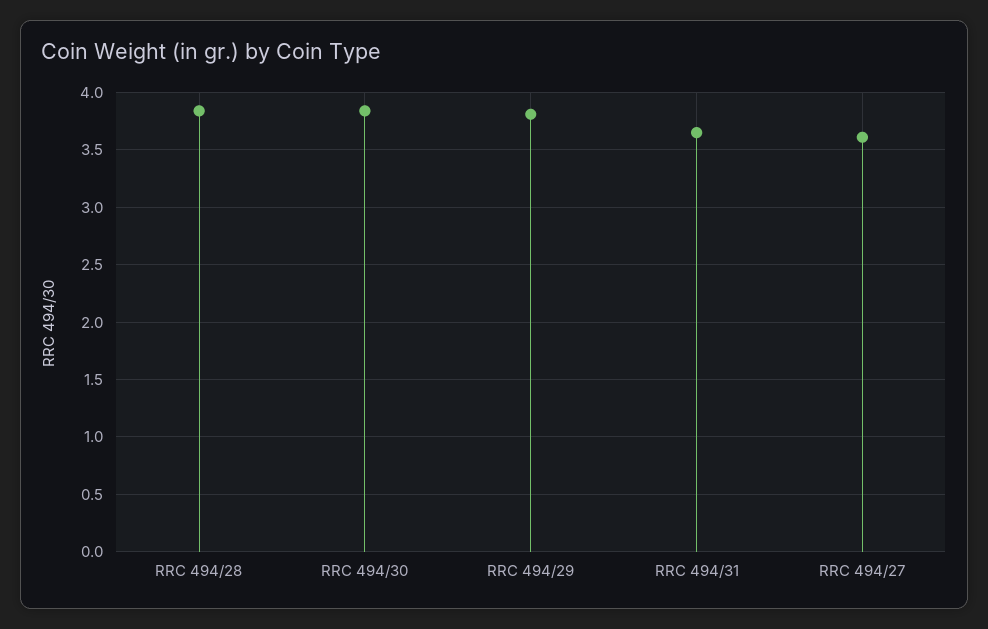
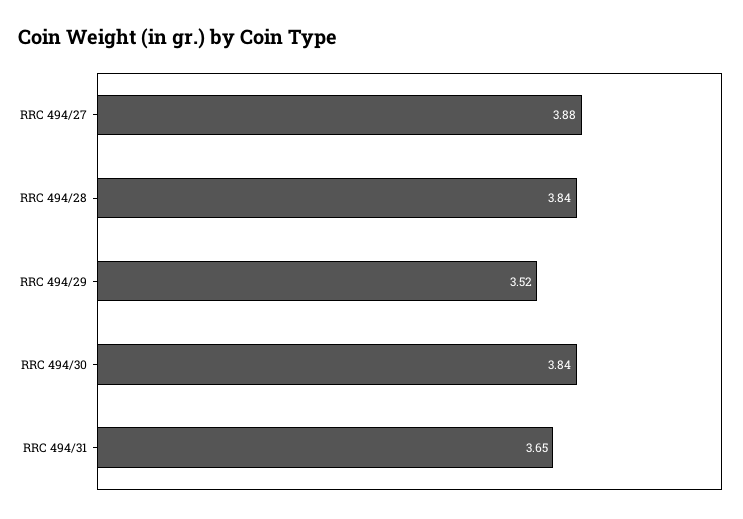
  {
    "RRC 494/28": 3.84,
    "RRC 494/30": 3.84,
-   "RRC 494/29": 3.8,
+   "RRC 494/29": 3.52,
    "RRC 494/31": 3.65,
-   "RRC 494/27": 3.6
+   "RRC 494/27": 3.88
  }

